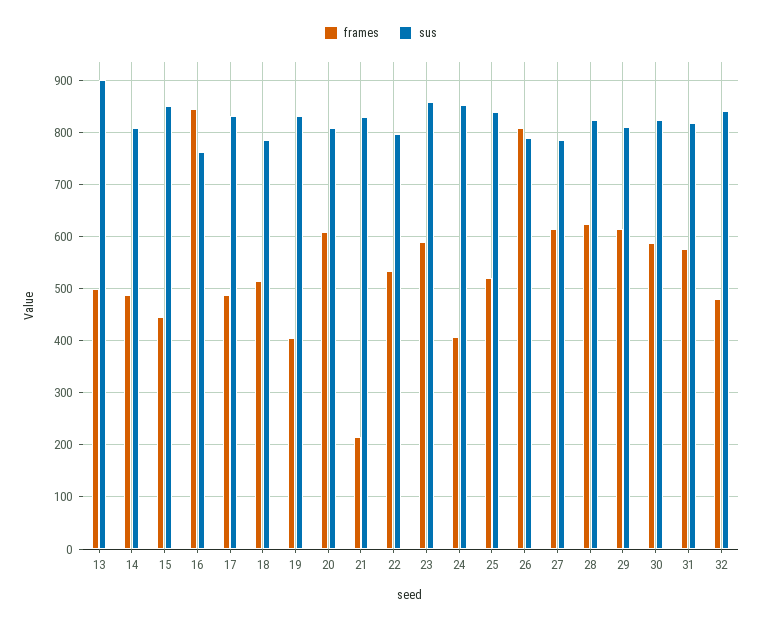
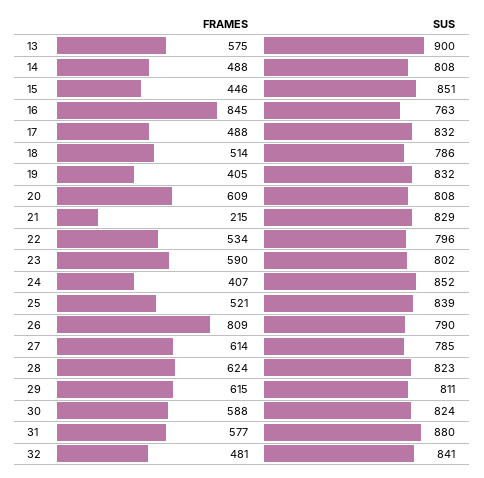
  {
    "frames": {
-     "13": 500,
+     "13": 575,
      "14": 488,
      "15": 446,
      "16": 845,
      "17": 488,
      "18": 514,
      "19": 405,
      "20": 609,
      "21": 215,
      "22": 534,
      "23": 590,
      "24": 407,
      "25": 521,
      "26": 809,
      "27": 614,
      "28": 624,
      "29": 615,
      "30": 588,
      "31": 577,
      "32": 481
    },
    "sus": {
      "13": 900,
      "14": 808,
      "15": 851,
      "16": 763,
      "17": 832,
      "18": 786,
      "19": 832,
      "20": 808,
      "21": 829,
      "22": 796,
-     "23": 860,
+     "23": 802,
      "24": 852,
      "25": 839,
      "26": 790,
      "27": 785,
      "28": 823,
      "29": 811,
      "30": 824,
-     "31": 820,
+     "31": 880,
      "32": 841
    }
  }

